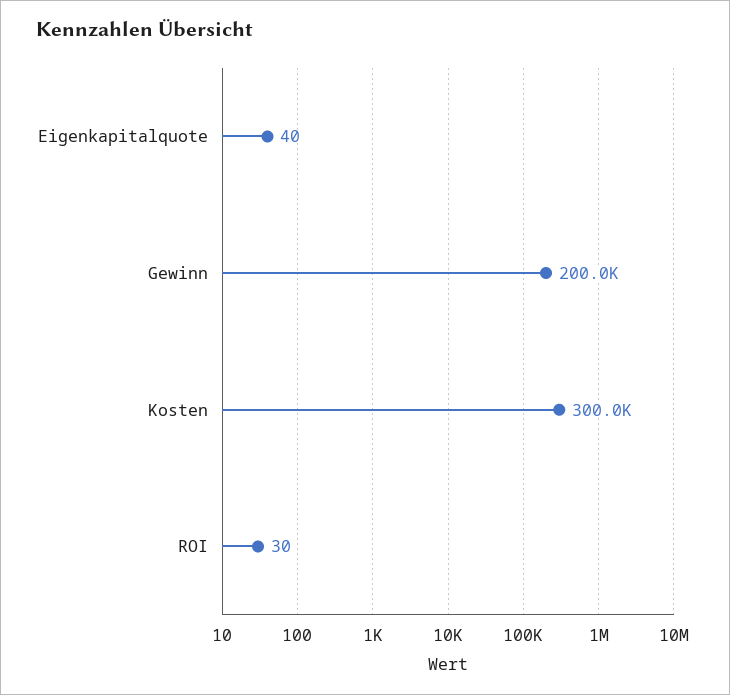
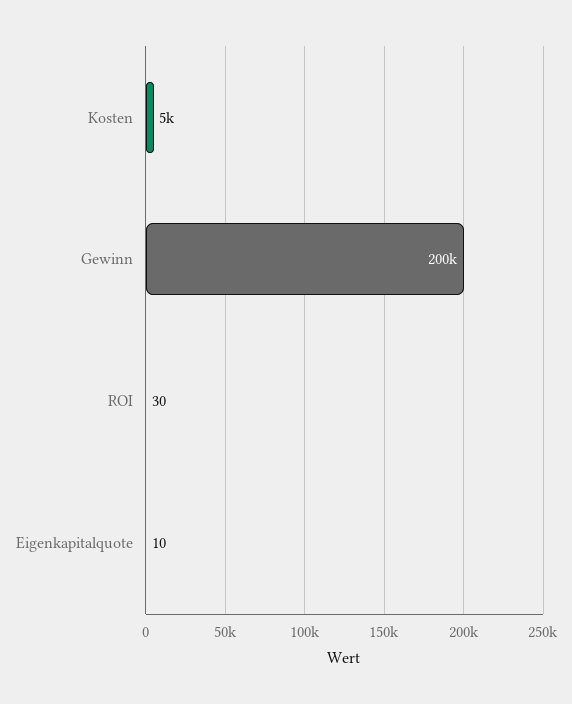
  {
-   "Eigenkapitalquote": 40,
+   "Eigenkapitalquote": 10,
    "Gewinn": 200000,
-   "Kosten": 300000,
+   "Kosten": 5000,
    "ROI": 30
  }

